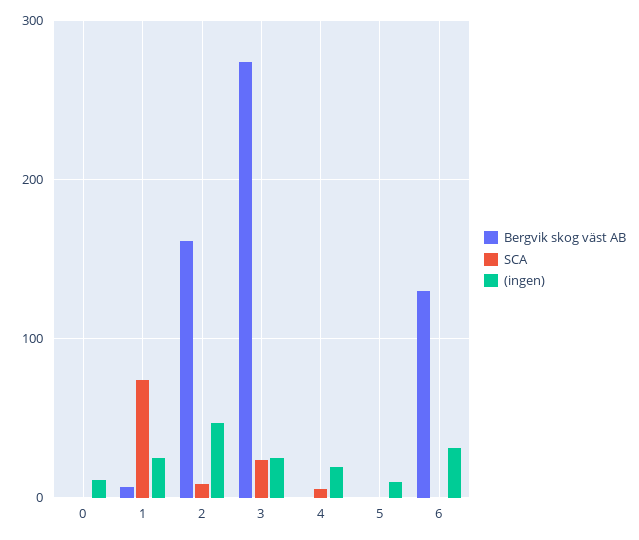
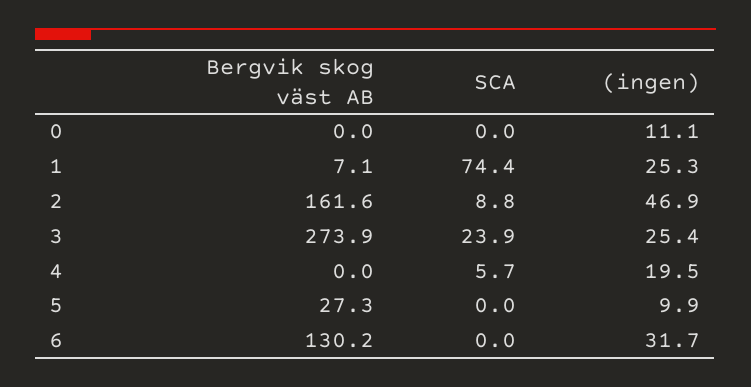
  {
    "Bergvik skog väst AB": {
      "0": 0,
      "1": 7.1,
      "2": 161.6,
      "3": 273.9,
      "4": 0,
-     "5": 0,
+     "5": 27.3,
      "6": 130.2
    },
    "SCA": {
      "0": 0,
      "1": 74.4,
      "2": 8.8,
      "3": 23.9,
      "4": 5.7,
      "5": 0,
      "6": 0
    },
    "(ingen)": {
      "0": 11.1,
      "1": 25.3,
      "2": 46.9,
      "3": 25.4,
      "4": 19.5,
      "5": 9.9,
      "6": 31.7
    }
  }

